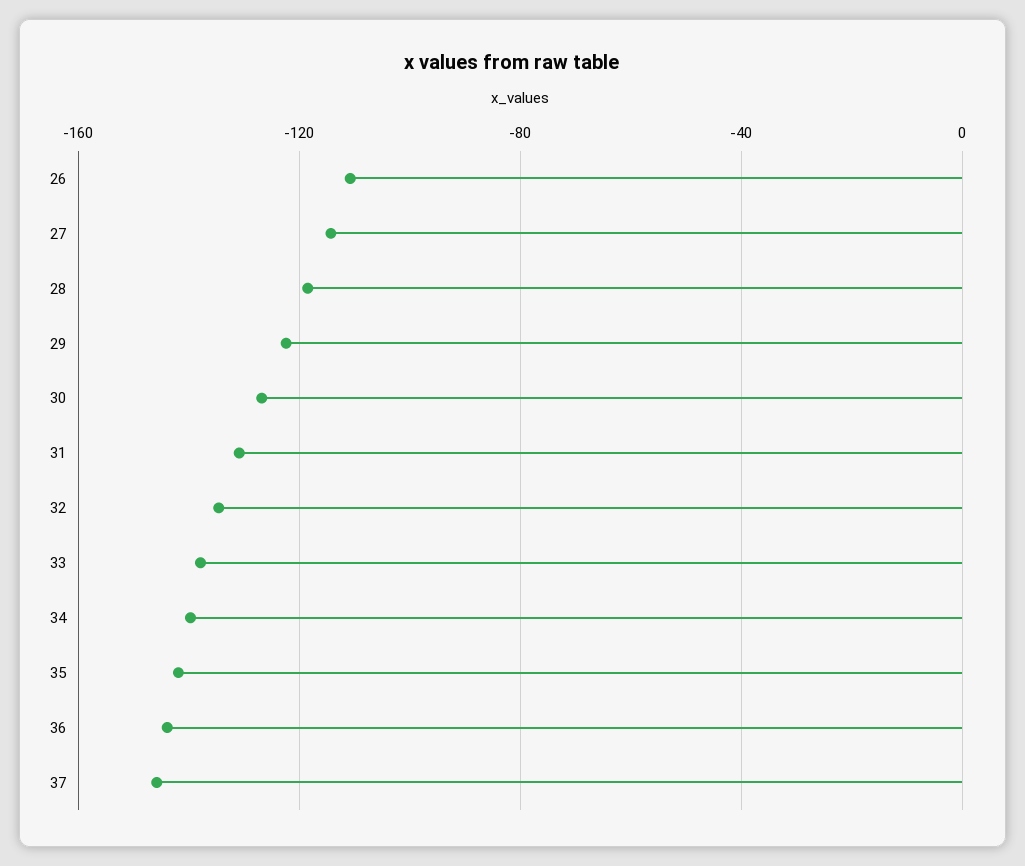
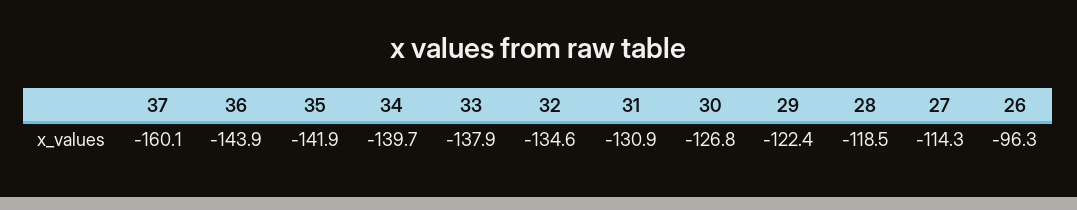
  {
-   "26": -110,
+   "26": -96.3,
    "27": -114.3,
    "28": -118.5,
    "29": -122.4,
    "30": -126.8,
    "31": -130.9,
    "32": -134.6,
    "33": -137.9,
    "34": -139.7,
    "35": -141.9,
    "36": -143.9,
-   "37": -145
+   "37": -160.1
  }

